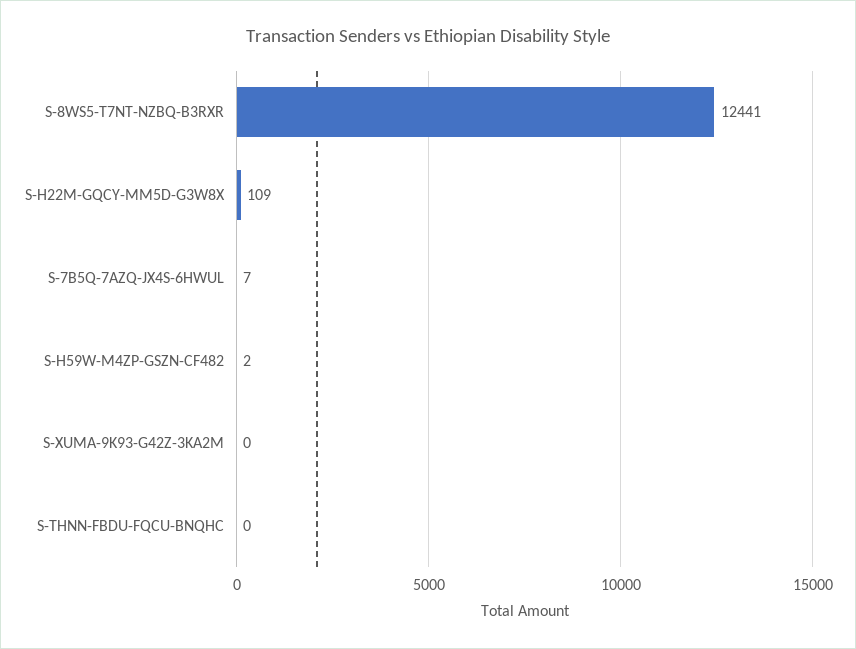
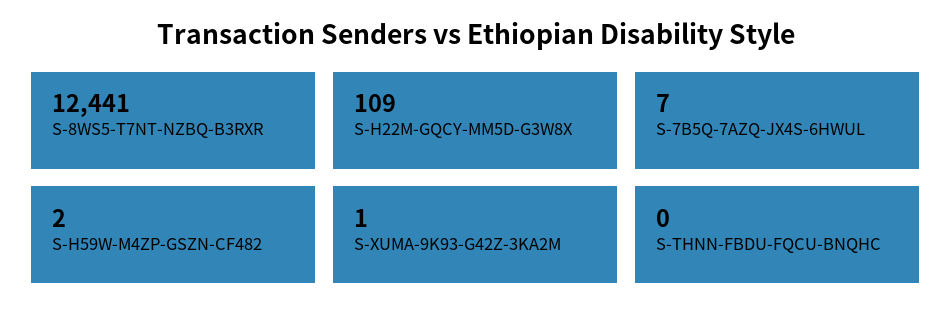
  {
    "S-8WS5-T7NT-NZBQ-B3RXR": 12441,
    "S-H22M-GQCY-MM5D-G3W8X": 109,
    "S-7B5Q-7AZQ-JX4S-6HWUL": 7,
    "S-H59W-M4ZP-GSZN-CF482": 2,
-   "S-XUMA-9K93-G42Z-3KA2M": 0,
+   "S-XUMA-9K93-G42Z-3KA2M": 1,
    "S-THNN-FBDU-FQCU-BNQHC": 0
  }

